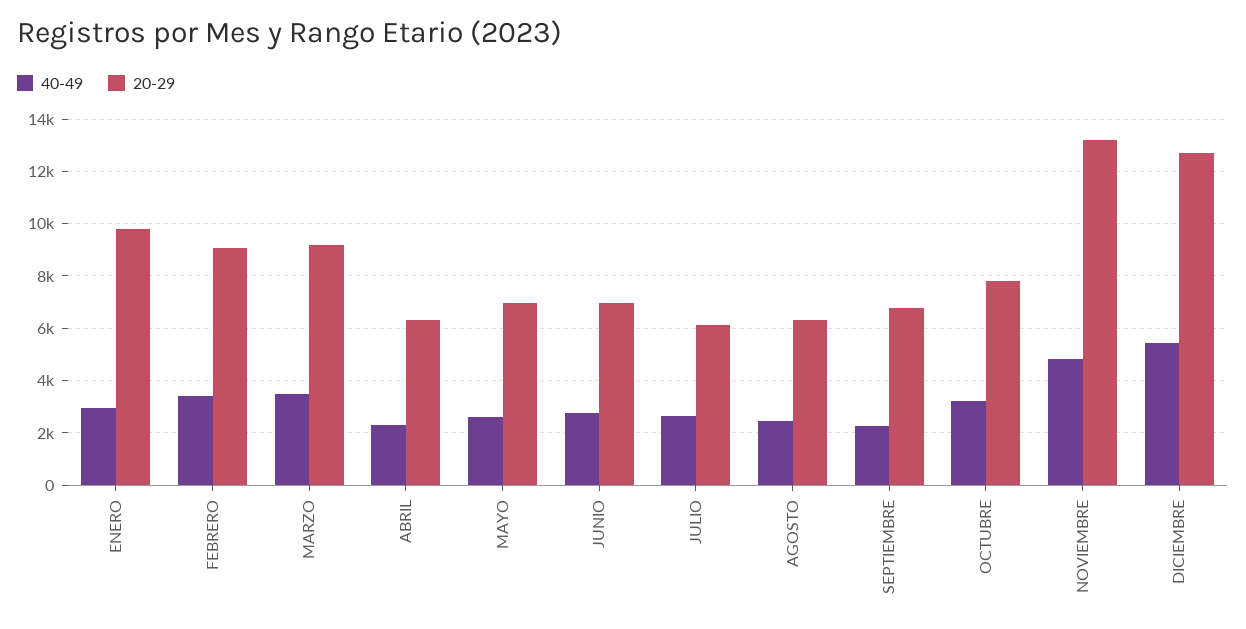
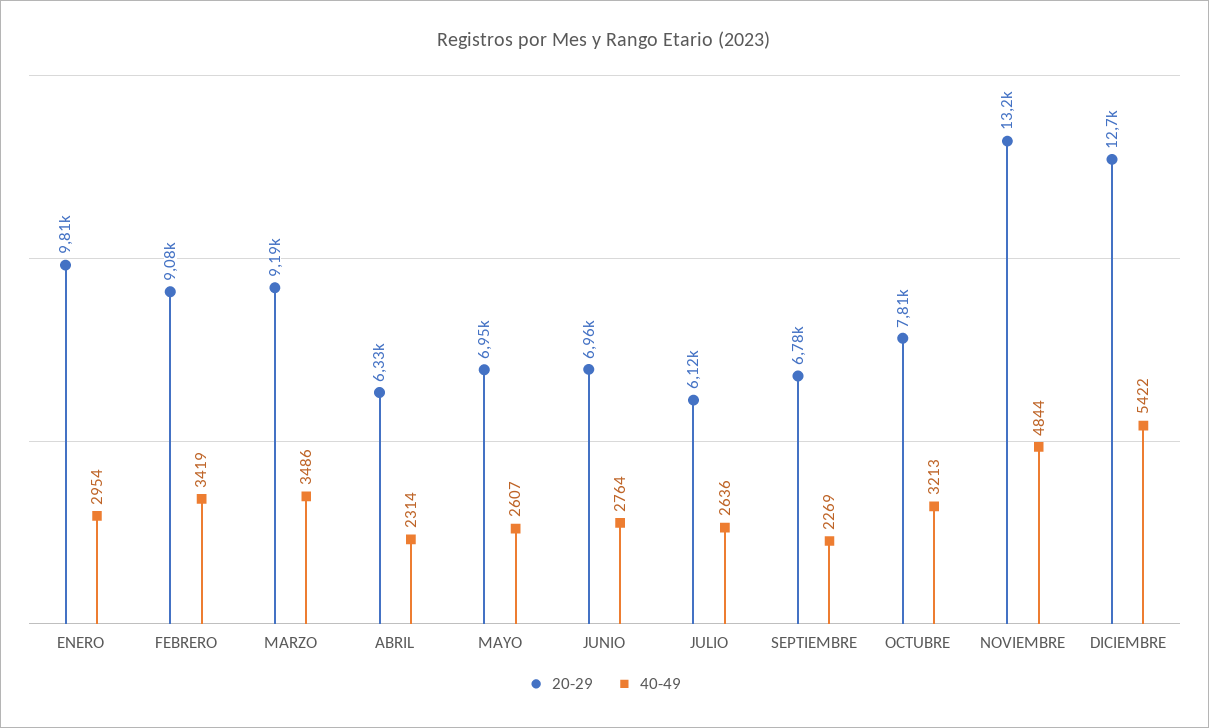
  {
    "40-49": {
      "ENERO": 2954,
      "FEBRERO": 3419,
      "MARZO": 3486,
      "ABRIL": 2314,
      "MAYO": 2607,
      "JUNIO": 2764,
      "JULIO": 2636,
-     "AGOSTO": 2500,
      "SEPTIEMBRE": 2269,
      "OCTUBRE": 3213,
      "NOVIEMBRE": 4844,
      "DICIEMBRE": 5422
    },
    "20-29": {
      "ENERO": 9810,
      "FEBRERO": 9080,
      "MARZO": 9190,
      "ABRIL": 6330,
      "MAYO": 6950,
      "JUNIO": 6960,
      "JULIO": 6120,
-     "AGOSTO": 6250,
      "SEPTIEMBRE": 6780,
      "OCTUBRE": 7810,
      "NOVIEMBRE": 13200,
      "DICIEMBRE": 12700
    }
  }

